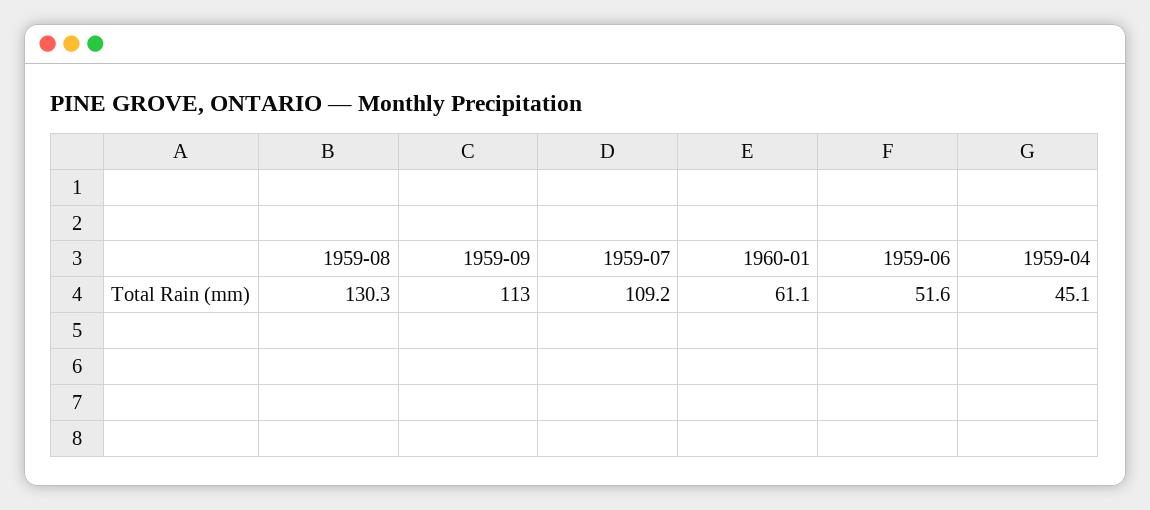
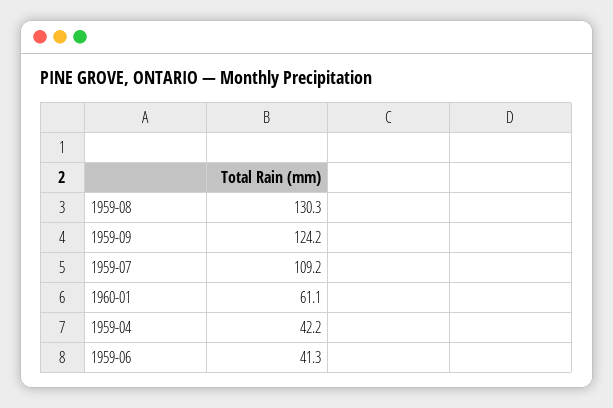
  {
    "1959-08": 130.3,
-   "1959-09": 113,
+   "1959-09": 124.2,
    "1959-07": 109.2,
    "1960-01": 61.1,
-   "1959-06": 51.6,
+   "1959-06": 41.3,
-   "1959-04": 45.1
+   "1959-04": 42.2
  }

